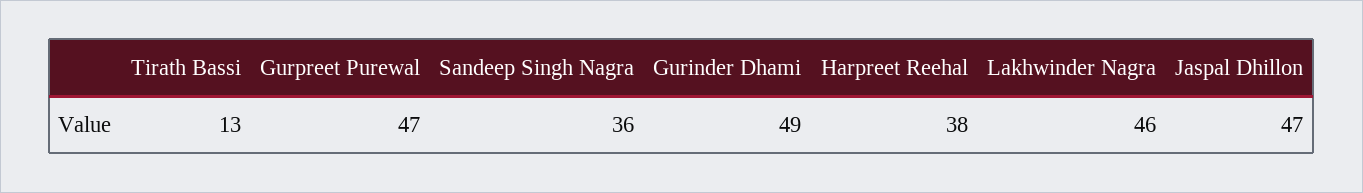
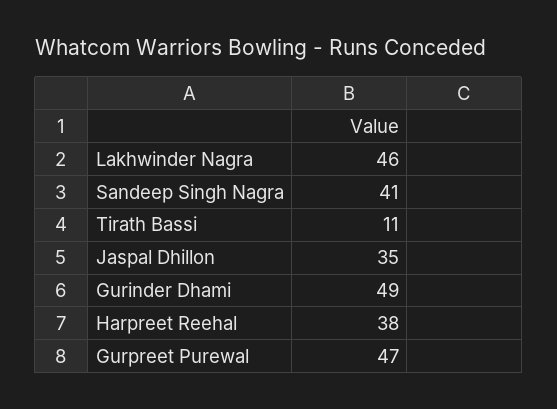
  {
-   "Tirath Bassi": 13,
+   "Tirath Bassi": 11,
    "Gurpreet Purewal": 47,
-   "Sandeep Singh Nagra": 36,
+   "Sandeep Singh Nagra": 41,
    "Gurinder Dhami": 49,
    "Harpreet Reehal": 38,
    "Lakhwinder Nagra": 46,
-   "Jaspal Dhillon": 47
+   "Jaspal Dhillon": 35
  }

